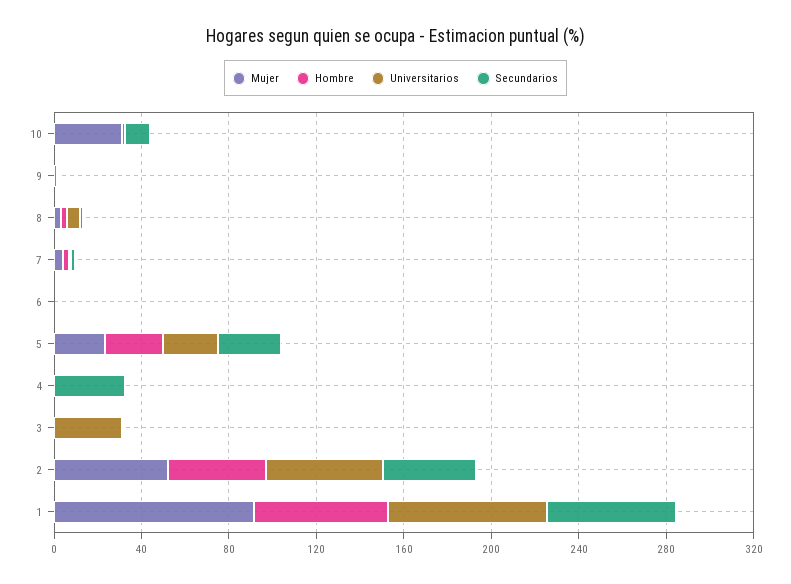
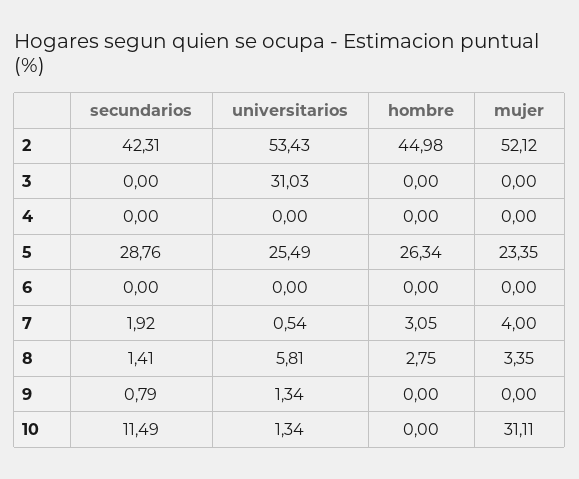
  {
    "Mujer": {
      "10": 31.11,
      "9": 0,
      "8": 3.35,
      "7": 4,
      "6": 0,
      "5": 23.35,
      "4": 0,
      "3": 0,
-     "2": 52.12,
+     "2": 52.12
-     "1": 90
    },
    "Hombre": {
      "10": 0,
      "9": 0,
      "8": 2.75,
      "7": 3.05,
      "6": 0,
      "5": 26.34,
      "4": 0,
      "3": 0,
-     "2": 44.98,
+     "2": 44.98
-     "1": 60
    },
    "Universitarios": {
      "10": 1.34,
      "9": 1.34,
      "8": 5.81,
      "7": 0.54,
      "6": 0,
      "5": 25.49,
      "4": 0,
      "3": 31.03,
-     "2": 53.43,
+     "2": 53.43
-     "1": 70
    },
    "Secundarios": {
      "10": 11.49,
      "9": 0.79,
      "8": 1.41,
      "7": 1.92,
      "6": 0,
      "5": 28.76,
-     "4": 30,
+     "4": 0,
      "3": 0,
-     "2": 42.31,
+     "2": 42.31
-     "1": 60
    }
  }

